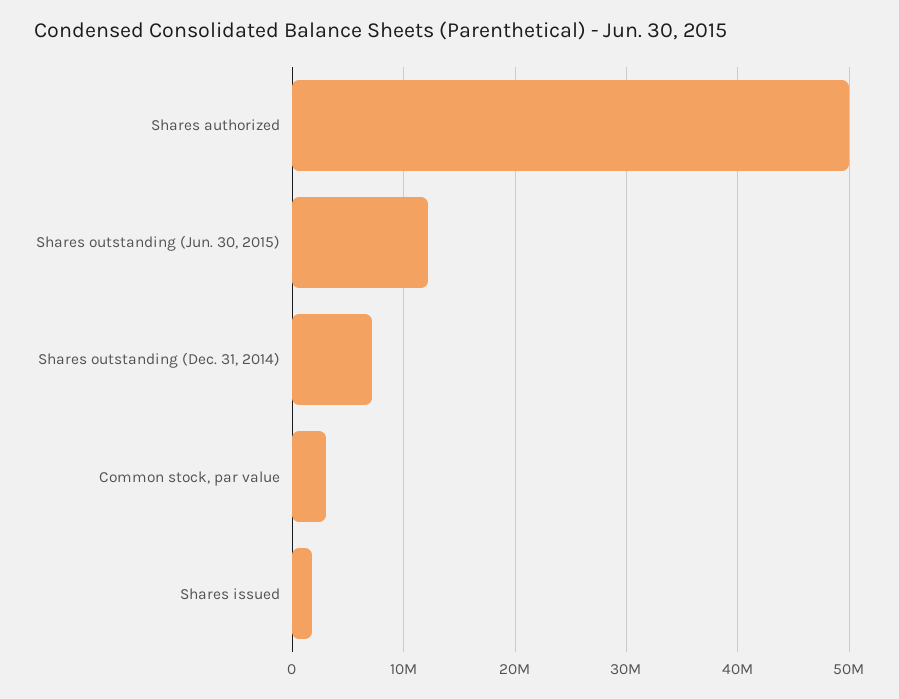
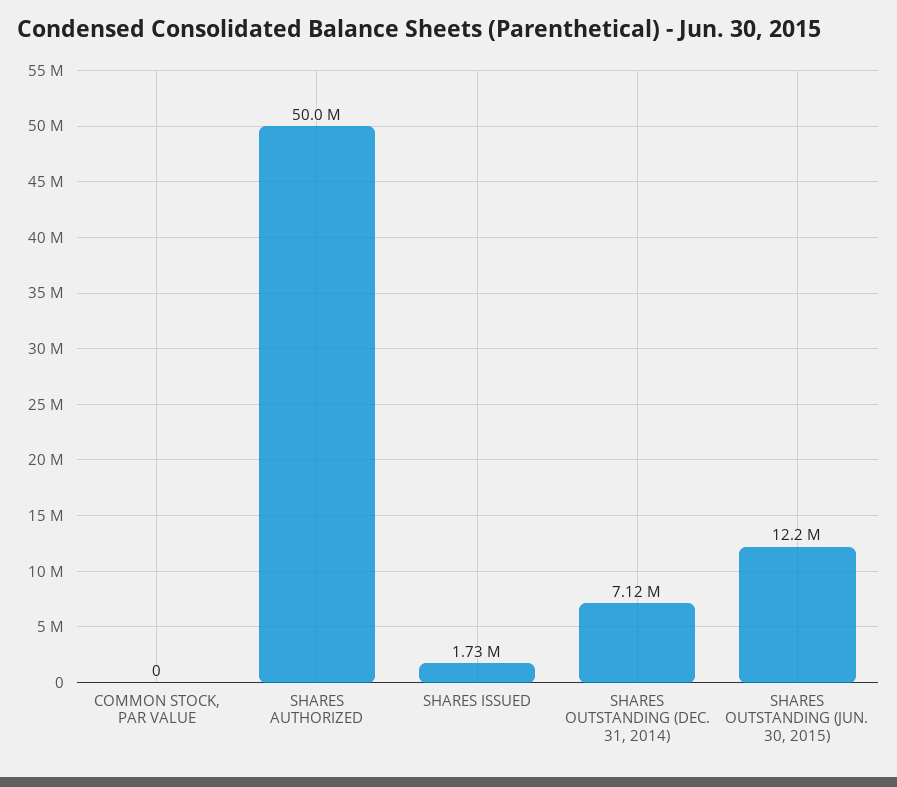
  {
    "Shares authorized": 50000000,
    "Shares outstanding (Jun. 30, 2015)": 12200000,
    "Shares outstanding (Dec. 31, 2014)": 7120000,
-   "Common stock, par value": 3000000,
+   "Common stock, par value": 0,
    "Shares issued": 1730000
  }

